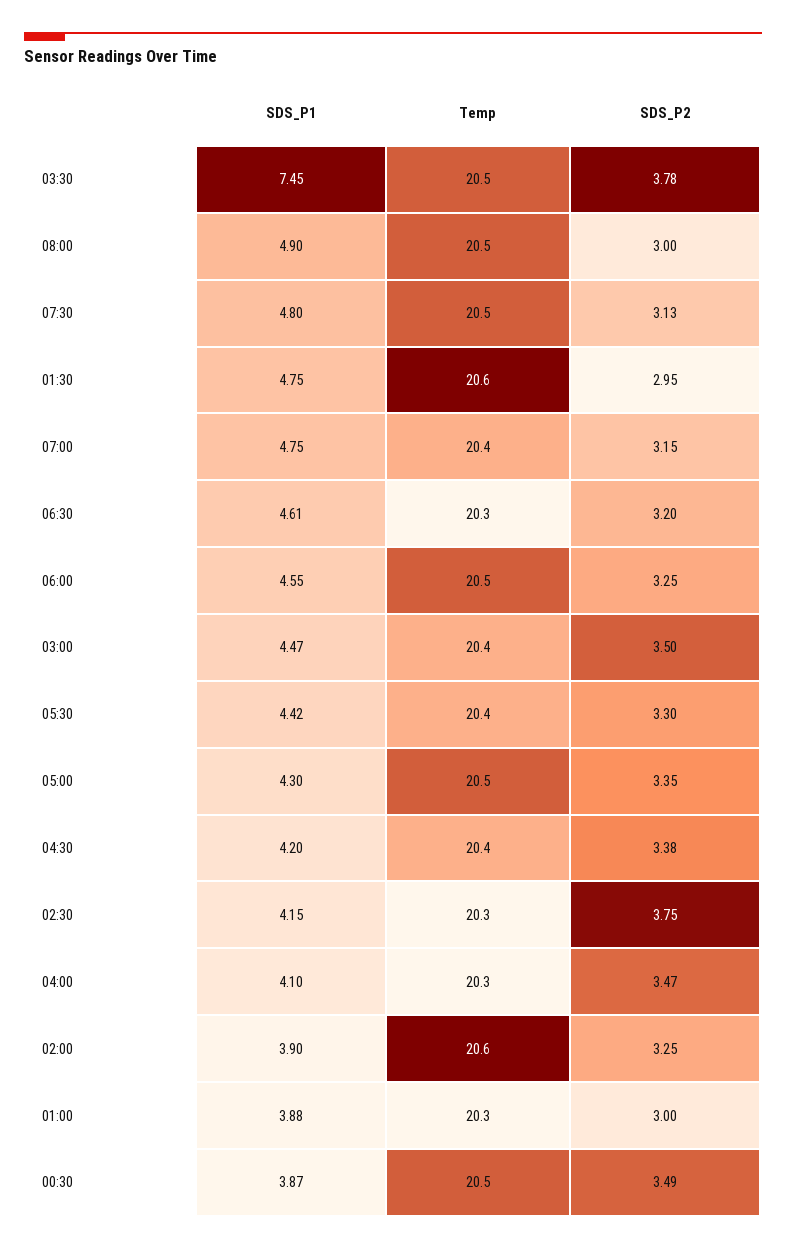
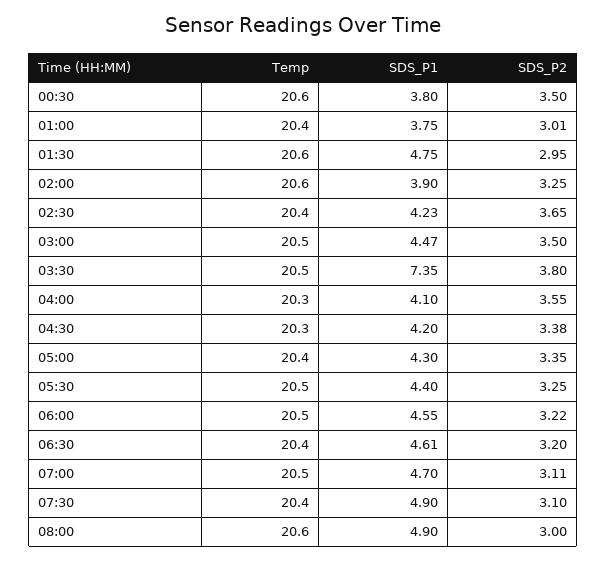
  {
    "SDS_P1": {
-     "03:30": 7.45,
+     "03:30": 7.35,
      "08:00": 4.9,
-     "07:30": 4.8,
+     "07:30": 4.9,
      "01:30": 4.75,
-     "07:00": 4.75,
+     "07:00": 4.7,
      "06:30": 4.61,
      "06:00": 4.55,
      "03:00": 4.47,
-     "05:30": 4.42,
+     "05:30": 4.4,
      "05:00": 4.3,
      "04:30": 4.2,
-     "02:30": 4.15,
+     "02:30": 4.23,
      "04:00": 4.1,
      "02:00": 3.9,
-     "01:00": 3.88,
+     "01:00": 3.75,
-     "00:30": 3.87
+     "00:30": 3.8
    },
    "Temp": {
      "03:30": 20.5,
-     "08:00": 20.5,
+     "08:00": 20.6,
-     "07:30": 20.5,
+     "07:30": 20.4,
      "01:30": 20.6,
-     "07:00": 20.4,
+     "07:00": 20.5,
-     "06:30": 20.3,
+     "06:30": 20.4,
      "06:00": 20.5,
-     "03:00": 20.4,
+     "03:00": 20.5,
-     "05:30": 20.4,
+     "05:30": 20.5,
-     "05:00": 20.5,
+     "05:00": 20.4,
-     "04:30": 20.4,
+     "04:30": 20.3,
-     "02:30": 20.3,
+     "02:30": 20.4,
      "04:00": 20.3,
      "02:00": 20.6,
-     "01:00": 20.3,
+     "01:00": 20.4,
-     "00:30": 20.5
+     "00:30": 20.6
    },
    "SDS_P2": {
-     "03:30": 3.78,
+     "03:30": 3.8,
      "08:00": 3,
-     "07:30": 3.13,
+     "07:30": 3.1,
      "01:30": 2.95,
-     "07:00": 3.15,
+     "07:00": 3.11,
      "06:30": 3.2,
-     "06:00": 3.25,
+     "06:00": 3.22,
      "03:00": 3.5,
-     "05:30": 3.3,
+     "05:30": 3.25,
      "05:00": 3.35,
      "04:30": 3.38,
-     "02:30": 3.75,
+     "02:30": 3.65,
-     "04:00": 3.47,
+     "04:00": 3.55,
      "02:00": 3.25,
-     "01:00": 3,
+     "01:00": 3.01,
-     "00:30": 3.49
+     "00:30": 3.5
    }
  }

